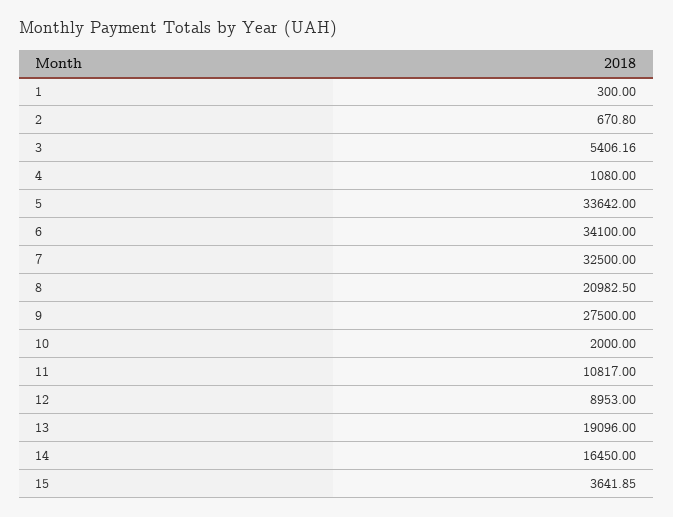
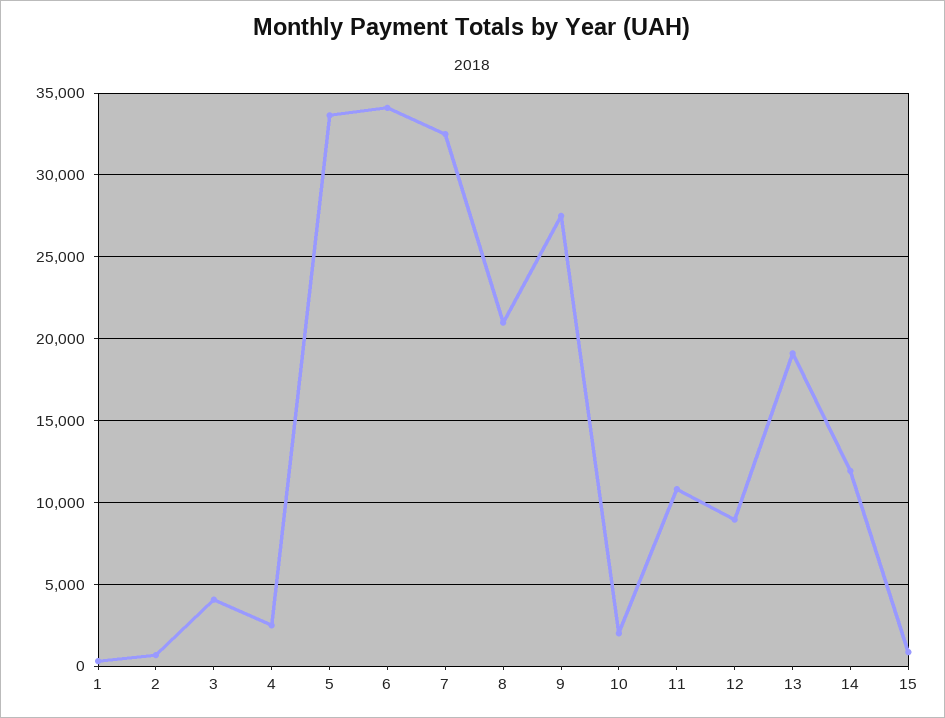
  {
    "1": 300,
    "2": 670.8,
-   "3": 5406.16,
+   "3": 4000,
-   "4": 1080,
+   "4": 2500,
    "5": 33642,
    "6": 34100,
    "7": 32500,
    "8": 20982.5,
    "9": 27500,
    "10": 2000,
    "11": 10817,
    "12": 8953,
    "13": 19096,
-   "14": 16450,
+   "14": 12000,
-   "15": 3641.85
+   "15": 1000
  }

